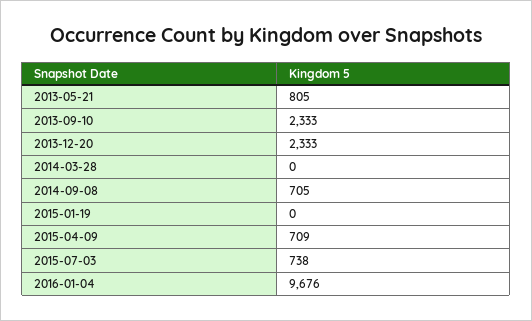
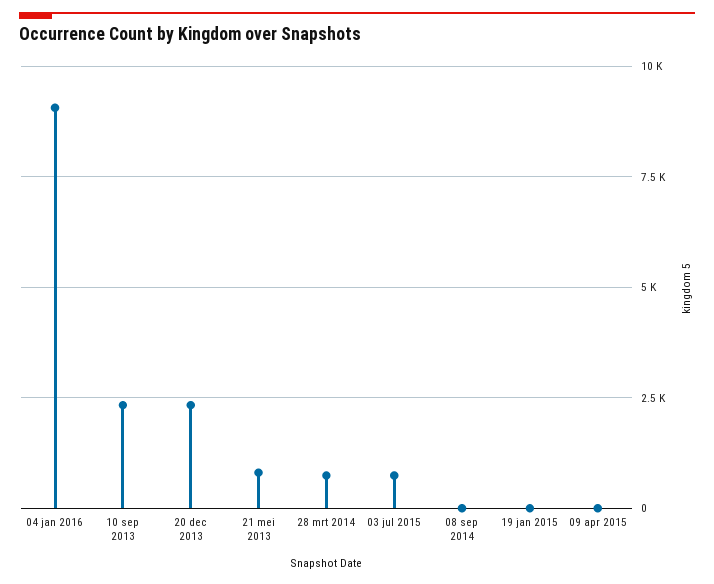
  {
    "2013-05-21": 805,
    "2013-09-10": 2333,
    "2013-12-20": 2333,
-   "2014-03-28": 0,
+   "2014-03-28": 750,
-   "2014-09-08": 705,
+   "2014-09-08": 0,
    "2015-01-19": 0,
-   "2015-04-09": 709,
+   "2015-04-09": 0,
    "2015-07-03": 738,
-   "2016-01-04": 9676
+   "2016-01-04": 9000
  }

